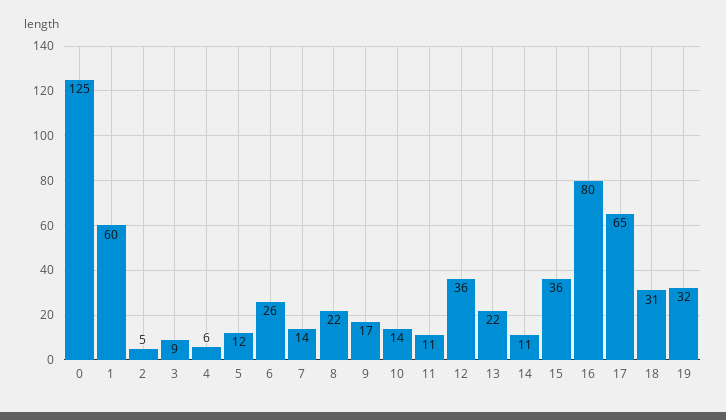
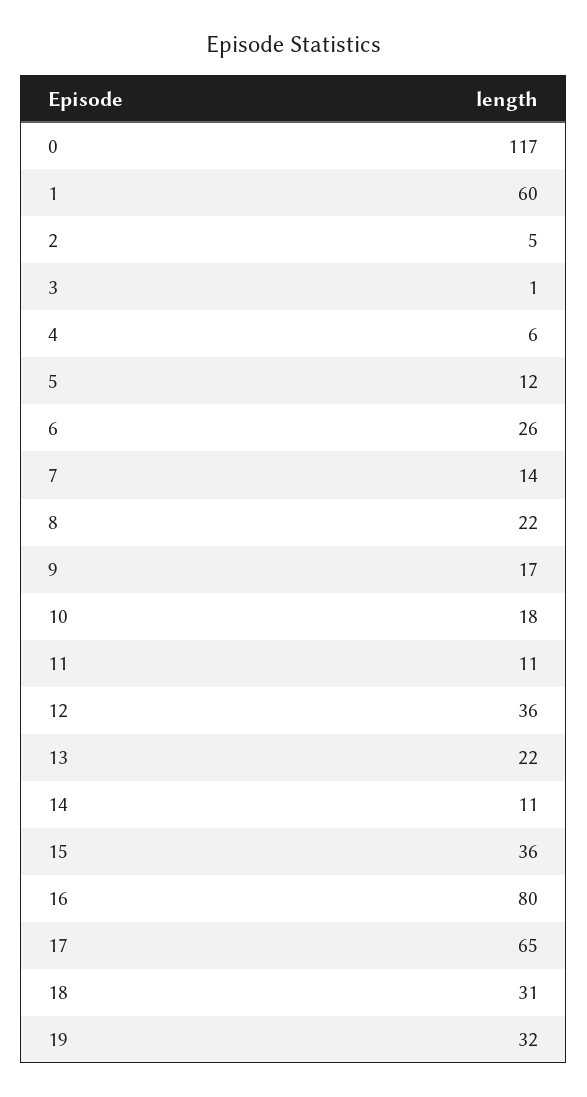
  {
-   "0": 125,
+   "0": 117,
    "1": 60,
    "2": 5,
-   "3": 9,
+   "3": 1,
    "4": 6,
    "5": 12,
    "6": 26,
    "7": 14,
    "8": 22,
    "9": 17,
-   "10": 14,
+   "10": 18,
    "11": 11,
    "12": 36,
    "13": 22,
    "14": 11,
    "15": 36,
    "16": 80,
    "17": 65,
    "18": 31,
    "19": 32
  }

